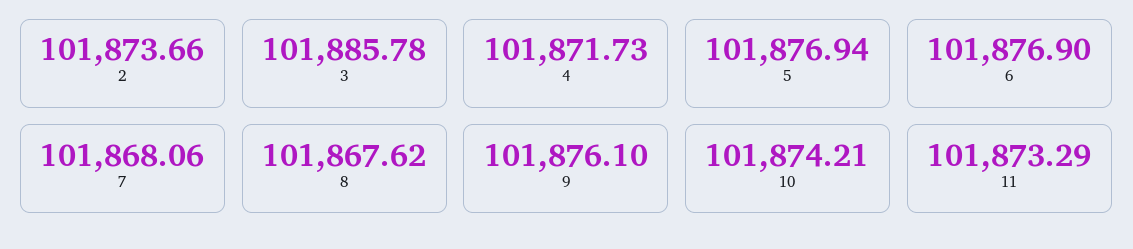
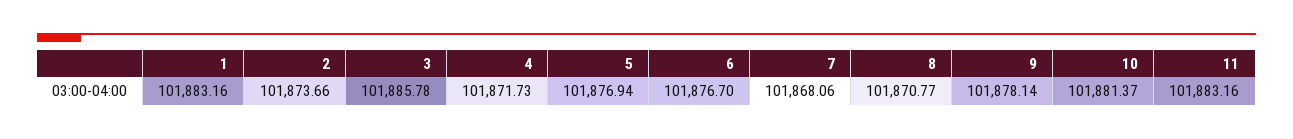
  {
    "2": 101873.66,
    "3": 101885.78,
    "4": 101871.73,
    "5": 101876.94,
-   "6": 101876.9,
+   "6": 101876.7,
    "7": 101868.06,
-   "8": 101867.62,
+   "8": 101870.77,
-   "9": 101876.1,
+   "9": 101878.14,
-   "10": 101874.21,
+   "10": 101881.37,
-   "11": 101873.29
+   "11": 101883.16,
+   "1": 101883.16
  }

